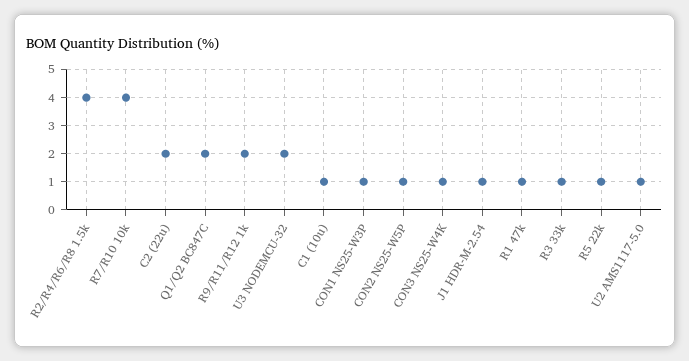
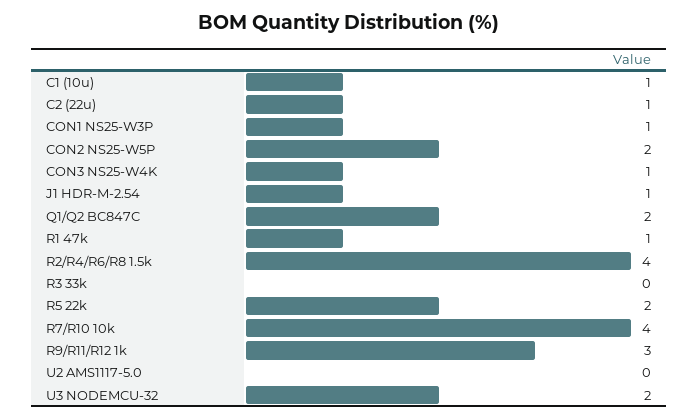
  {
    "R2/R4/R6/R8 1.5k": 4,
    "R7/R10 10k": 4,
-   "C2 (22u)": 2,
+   "C2 (22u)": 1,
    "Q1/Q2 BC847C": 2,
-   "R9/R11/R12 1k": 2,
+   "R9/R11/R12 1k": 3,
    "U3 NODEMCU-32": 2,
    "C1 (10u)": 1,
    "CON1 NS25-W3P": 1,
-   "CON2 NS25-W5P": 1,
+   "CON2 NS25-W5P": 2,
    "CON3 NS25-W4K": 1,
    "J1 HDR-M-2.54": 1,
    "R1 47k": 1,
-   "R3 33k": 1,
+   "R3 33k": 0,
-   "R5 22k": 1,
+   "R5 22k": 2,
-   "U2 AMS1117-5.0": 1
+   "U2 AMS1117-5.0": 0
  }

